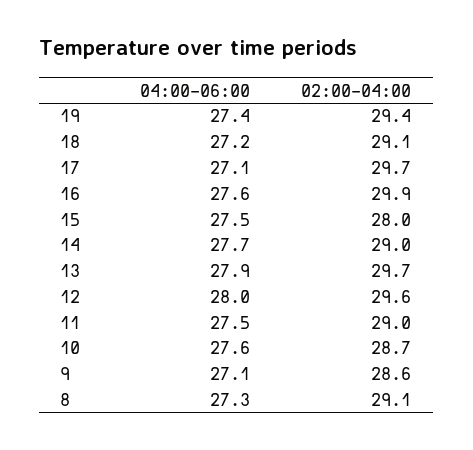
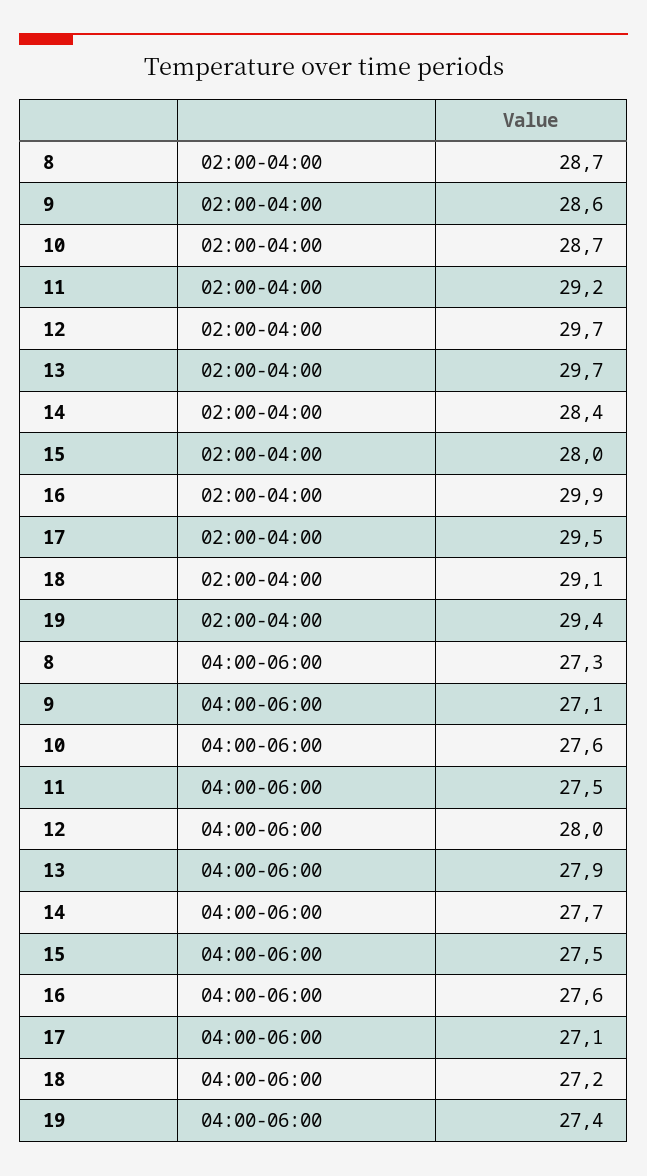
  {
    "04:00-06:00": {
      "19": 27.4,
      "18": 27.2,
      "17": 27.1,
      "16": 27.6,
      "15": 27.5,
      "14": 27.7,
      "13": 27.9,
      "12": 28,
      "11": 27.5,
      "10": 27.6,
      "9": 27.1,
      "8": 27.3
    },
    "02:00-04:00": {
      "19": 29.4,
      "18": 29.1,
-     "17": 29.7,
+     "17": 29.5,
      "16": 29.9,
      "15": 28,
-     "14": 29,
+     "14": 28.4,
      "13": 29.7,
-     "12": 29.6,
+     "12": 29.7,
-     "11": 29,
+     "11": 29.2,
      "10": 28.7,
      "9": 28.6,
-     "8": 29.1
+     "8": 28.7
    }
  }

